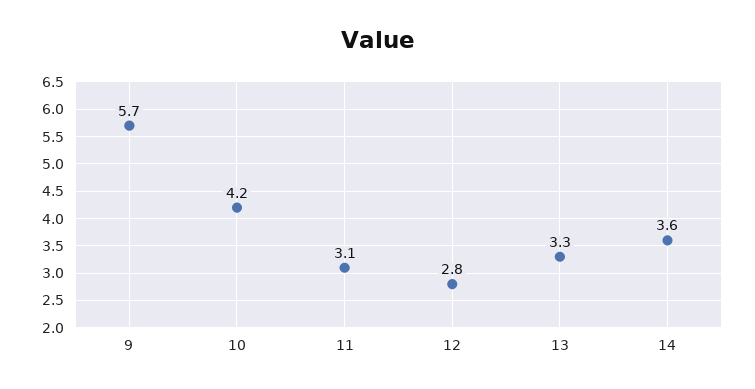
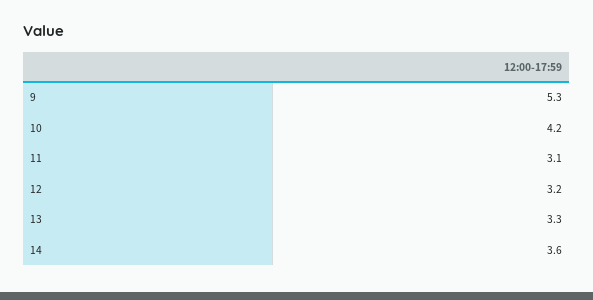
  {
-   "9": 5.7,
+   "9": 5.3,
    "10": 4.2,
    "11": 3.1,
-   "12": 2.8,
+   "12": 3.2,
    "13": 3.3,
    "14": 3.6
  }

